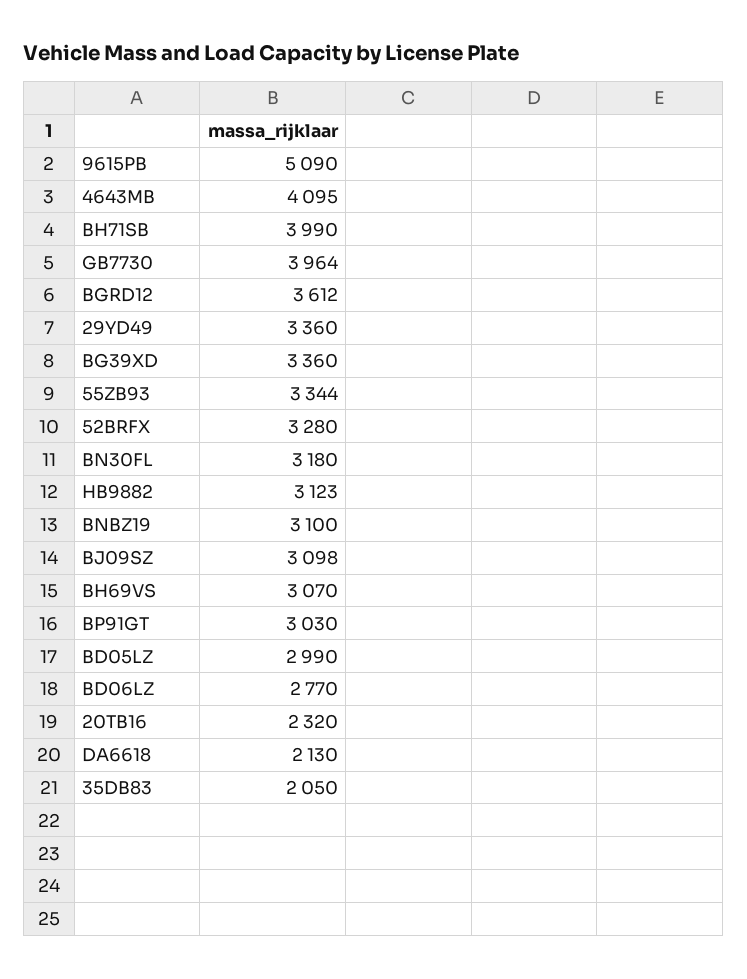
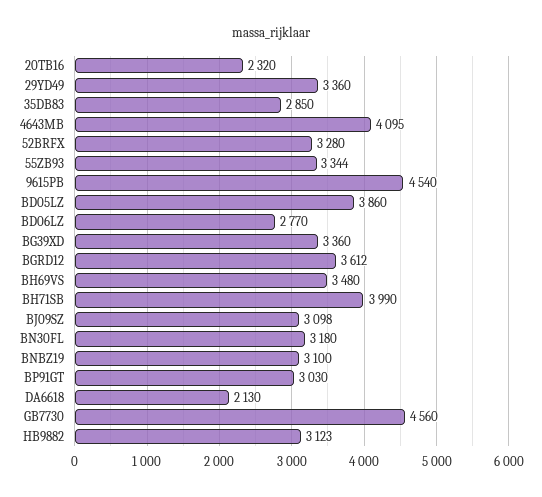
  {
-   "9615PB": 5090,
+   "9615PB": 4540,
    "4643MB": 4095,
    "BH71SB": 3990,
-   "GB7730": 3964,
+   "GB7730": 4560,
    "BGRD12": 3612,
    "29YD49": 3360,
    "BG39XD": 3360,
    "55ZB93": 3344,
    "52BRFX": 3280,
    "BN30FL": 3180,
    "HB9882": 3123,
    "BNBZ19": 3100,
    "BJ09SZ": 3098,
-   "BH69VS": 3070,
+   "BH69VS": 3480,
    "BP91GT": 3030,
-   "BD05LZ": 2990,
+   "BD05LZ": 3860,
    "BD06LZ": 2770,
    "20TB16": 2320,
    "DA6618": 2130,
-   "35DB83": 2050
+   "35DB83": 2850
  }

